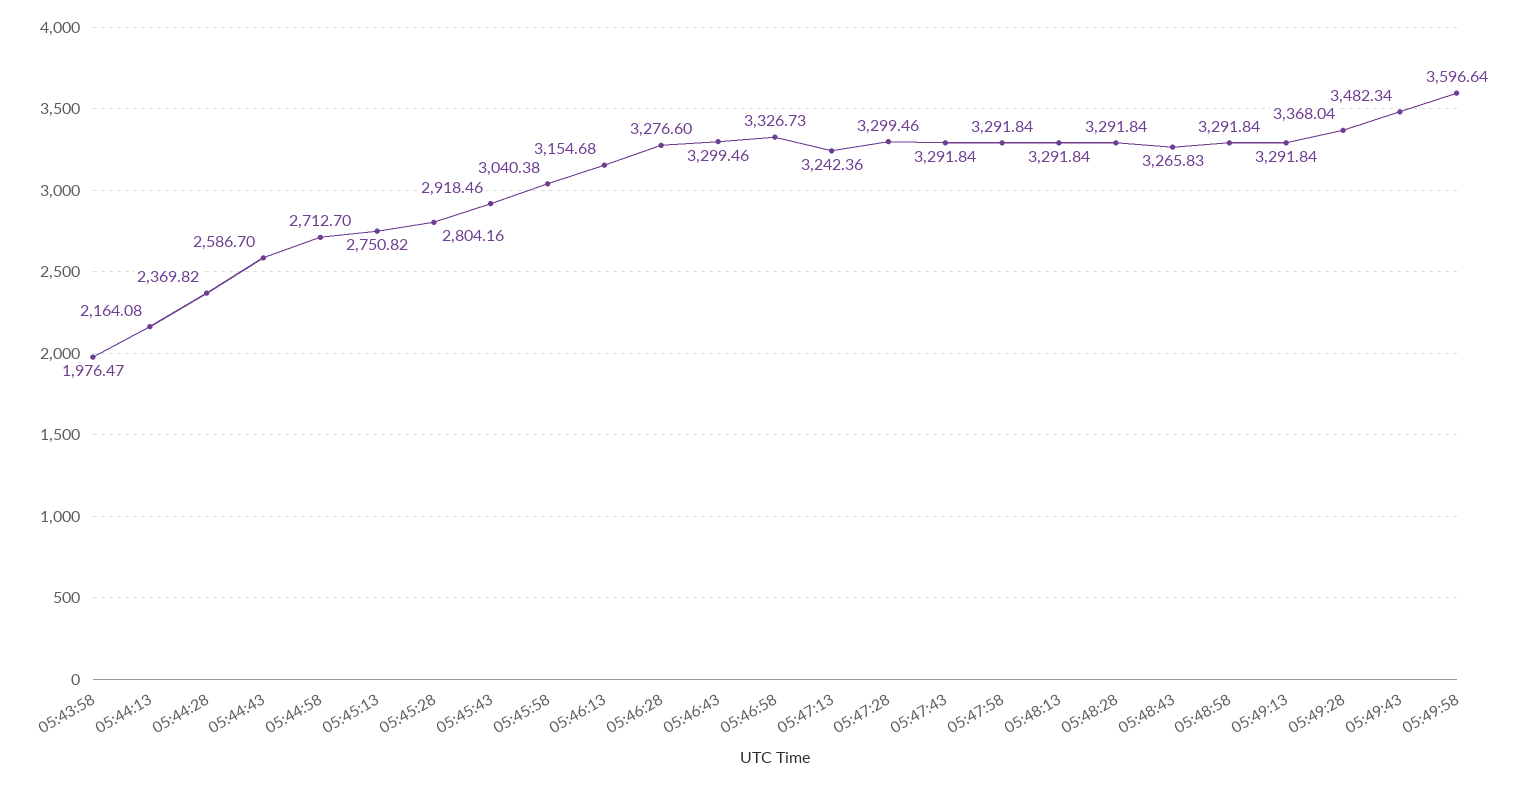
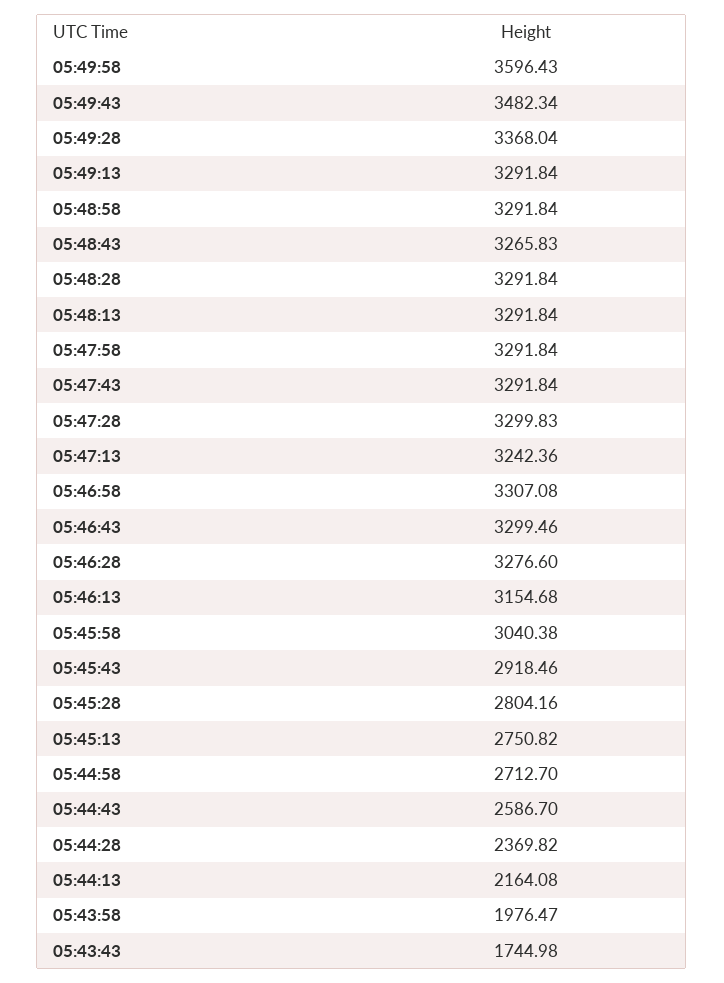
  {
    "05:43:58": 1976.47,
    "05:44:13": 2164.08,
    "05:44:28": 2369.82,
    "05:44:43": 2586.7,
    "05:44:58": 2712.7,
    "05:45:13": 2750.82,
    "05:45:28": 2804.16,
    "05:45:43": 2918.46,
    "05:45:58": 3040.38,
    "05:46:13": 3154.68,
    "05:46:28": 3276.6,
    "05:46:43": 3299.46,
-   "05:46:58": 3326.73,
+   "05:46:58": 3307.08,
    "05:47:13": 3242.36,
-   "05:47:28": 3299.46,
+   "05:47:28": 3299.83,
    "05:47:43": 3291.84,
    "05:47:58": 3291.84,
    "05:48:13": 3291.84,
    "05:48:28": 3291.84,
    "05:48:43": 3265.83,
    "05:48:58": 3291.84,
    "05:49:13": 3291.84,
    "05:49:28": 3368.04,
    "05:49:43": 3482.34,
-   "05:49:58": 3596.64
+   "05:49:58": 3596.43,
+   "05:43:43": 1744.98
  }

